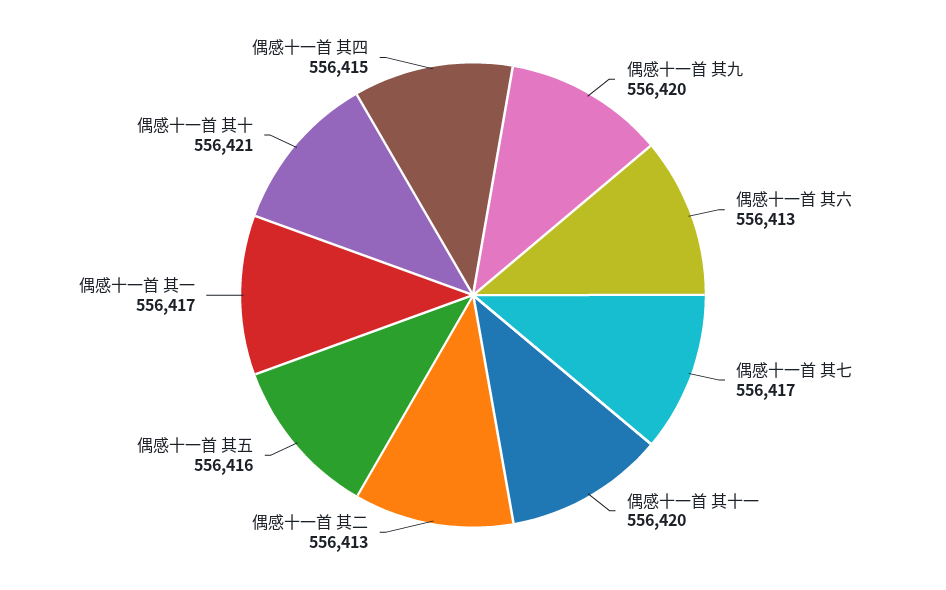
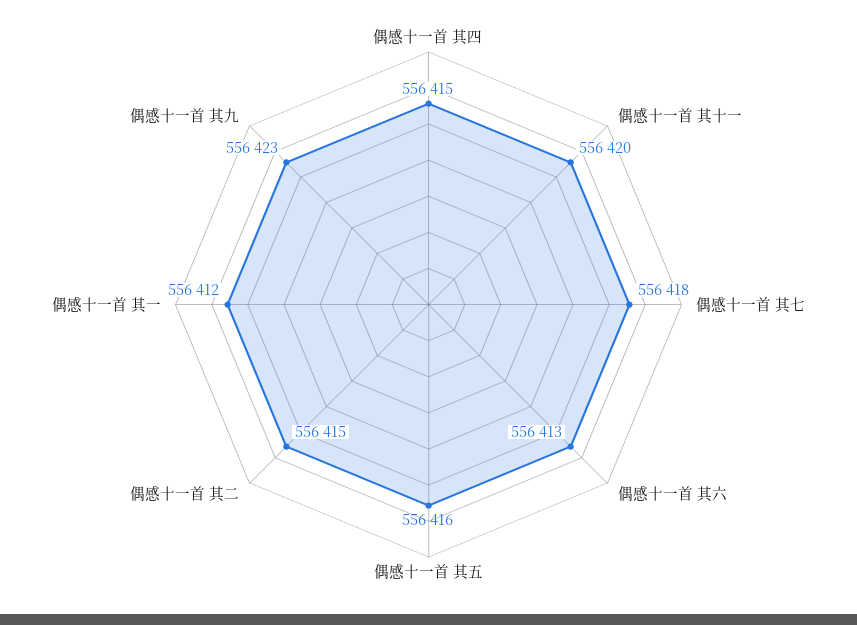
  {
-   "偶感十一首 其九": 556420,
+   "偶感十一首 其九": 556423,
    "偶感十一首 其六": 556413,
-   "偶感十一首 其七": 556417,
+   "偶感十一首 其七": 556418,
    "偶感十一首 其十一": 556420,
-   "偶感十一首 其二": 556413,
+   "偶感十一首 其二": 556415,
    "偶感十一首 其五": 556416,
-   "偶感十一首 其一": 556417,
+   "偶感十一首 其一": 556412,
-   "偶感十一首 其十": 556421,
    "偶感十一首 其四": 556415
  }

